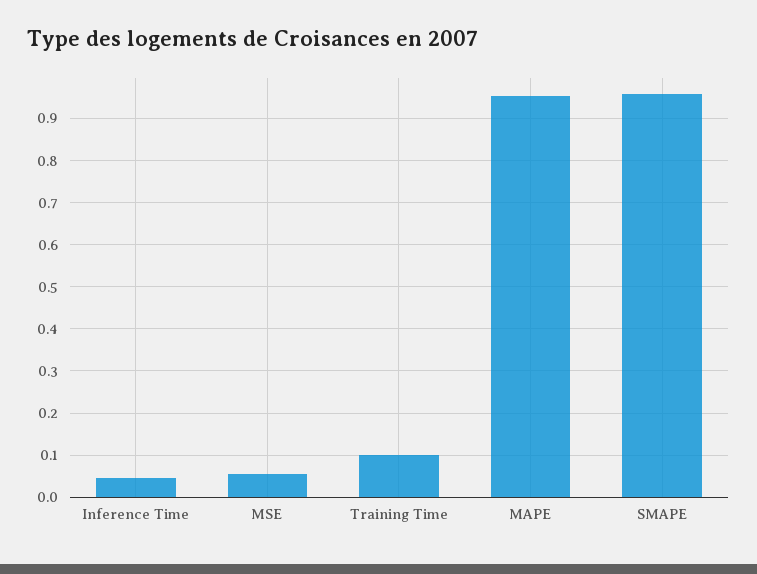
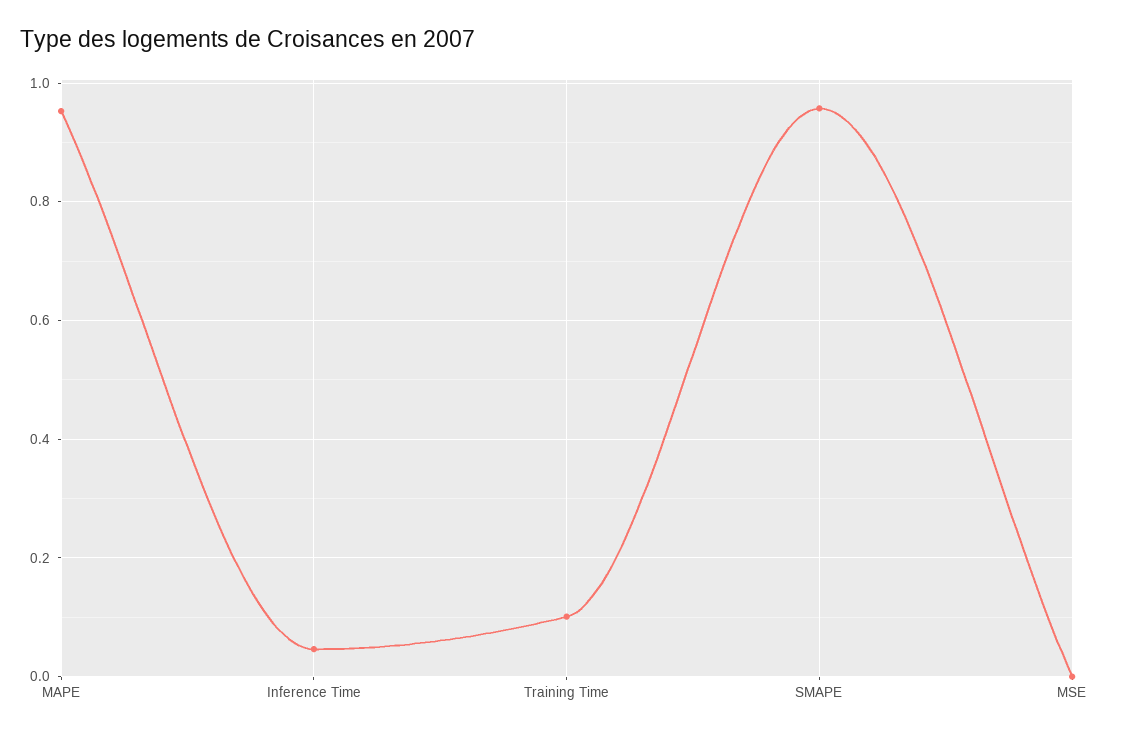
  {
    "Inference Time": 0.04,
-   "MSE": 0.06,
+   "MSE": 0,
    "Training Time": 0.1,
    "MAPE": 0.96,
    "SMAPE": 0.96
  }

